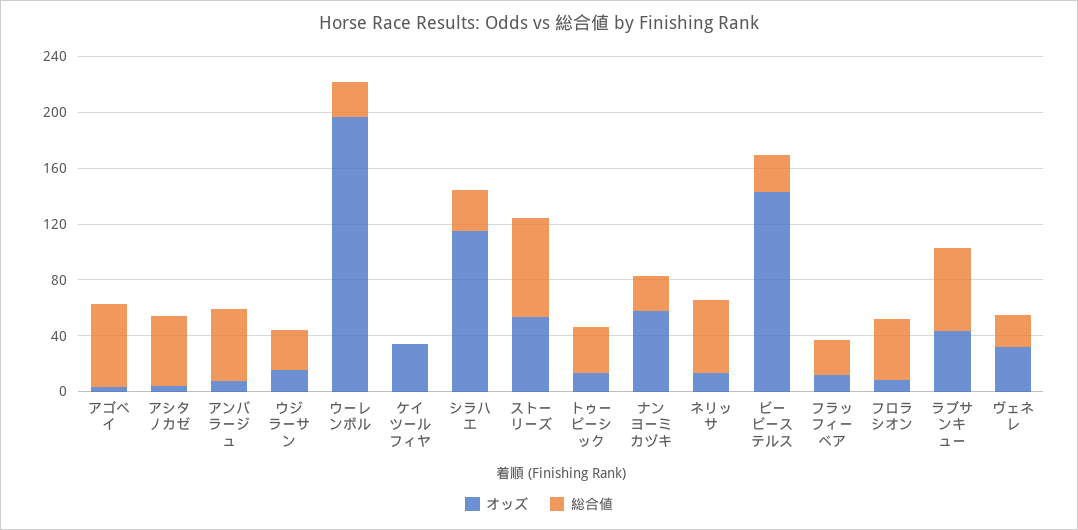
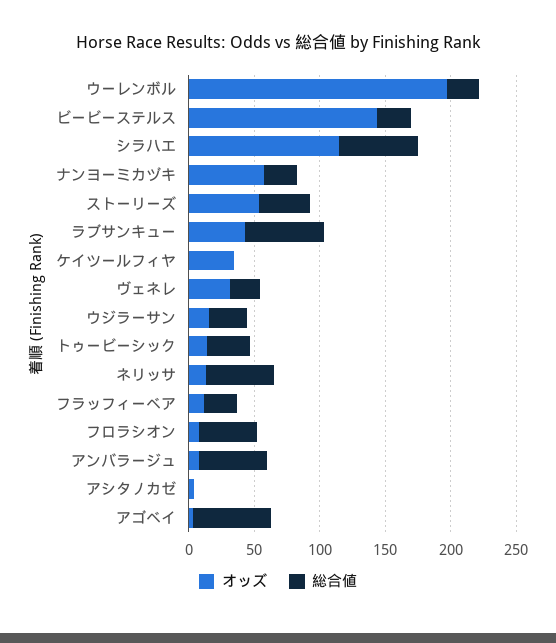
  {
    "オッズ": {
      "アゴベイ": 0,
      "アシタノカゼ": 0,
      "アンバラージュ": 10,
      "ウジラーサン": 20,
      "ウーレンボル": 200,
      "ケイツールフィヤ": 30,
      "シラハエ": 110,
      "ストーリーズ": 50,
      "トゥービーシック": 10,
      "ナンヨーミカヅキ": 60,
      "ネリッサ": 10,
      "ビービーステルス": 140,
      "フラッフィーベア": 10,
      "フロラシオン": 10,
      "ラブサンキュー": 40,
      "ヴェネレ": 30
    },
    "総合値": {
      "アゴベイ": 60,
-     "アシタノカゼ": 50,
+     "アシタノカゼ": 0,
      "アンバラージュ": 50,
      "ウジラーサン": 30,
      "ウーレンボル": 30,
      "ケイツールフィヤ": 0,
-     "シラハエ": 30,
+     "シラハエ": 60,
-     "ストーリーズ": 70,
+     "ストーリーズ": 40,
      "トゥービーシック": 30,
      "ナンヨーミカヅキ": 30,
      "ネリッサ": 50,
      "ビービーステルス": 30,
      "フラッフィーベア": 30,
      "フロラシオン": 40,
      "ラブサンキュー": 60,
      "ヴェネレ": 20
    }
  }

